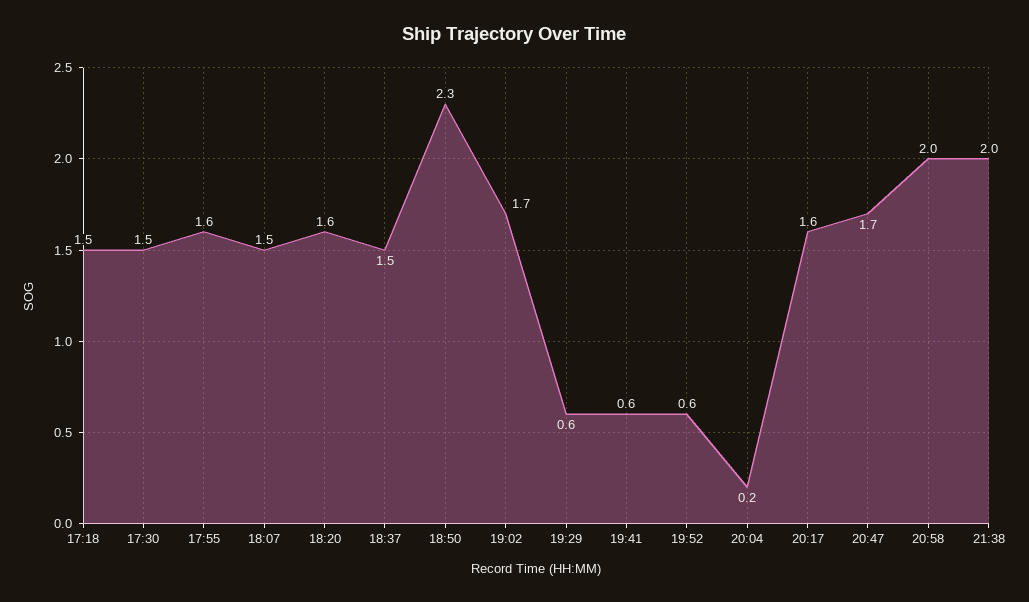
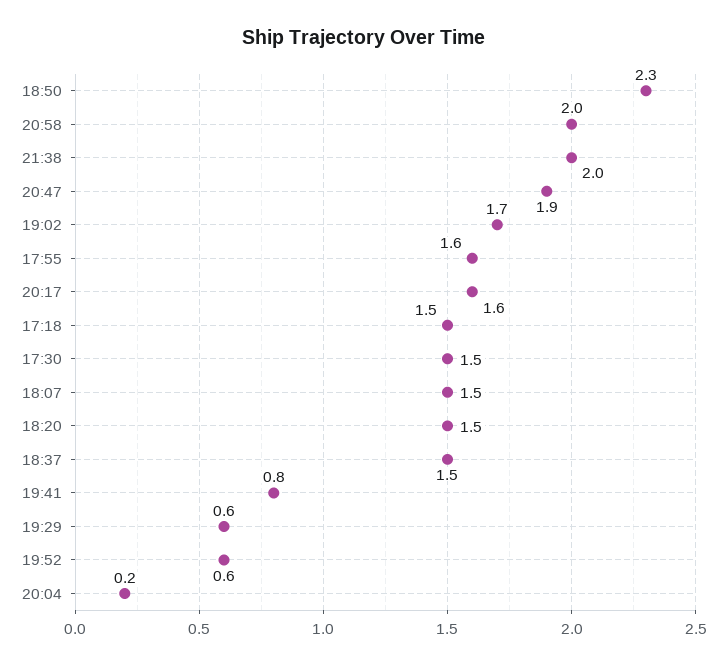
  {
    "17:18": 1.5,
    "17:30": 1.5,
    "17:55": 1.6,
    "18:07": 1.5,
-   "18:20": 1.6,
+   "18:20": 1.5,
    "18:37": 1.5,
    "18:50": 2.3,
    "19:02": 1.7,
    "19:29": 0.6,
-   "19:41": 0.6,
+   "19:41": 0.8,
    "19:52": 0.6,
    "20:04": 0.2,
    "20:17": 1.6,
-   "20:47": 1.7,
+   "20:47": 1.9,
    "20:58": 2,
    "21:38": 2
  }

